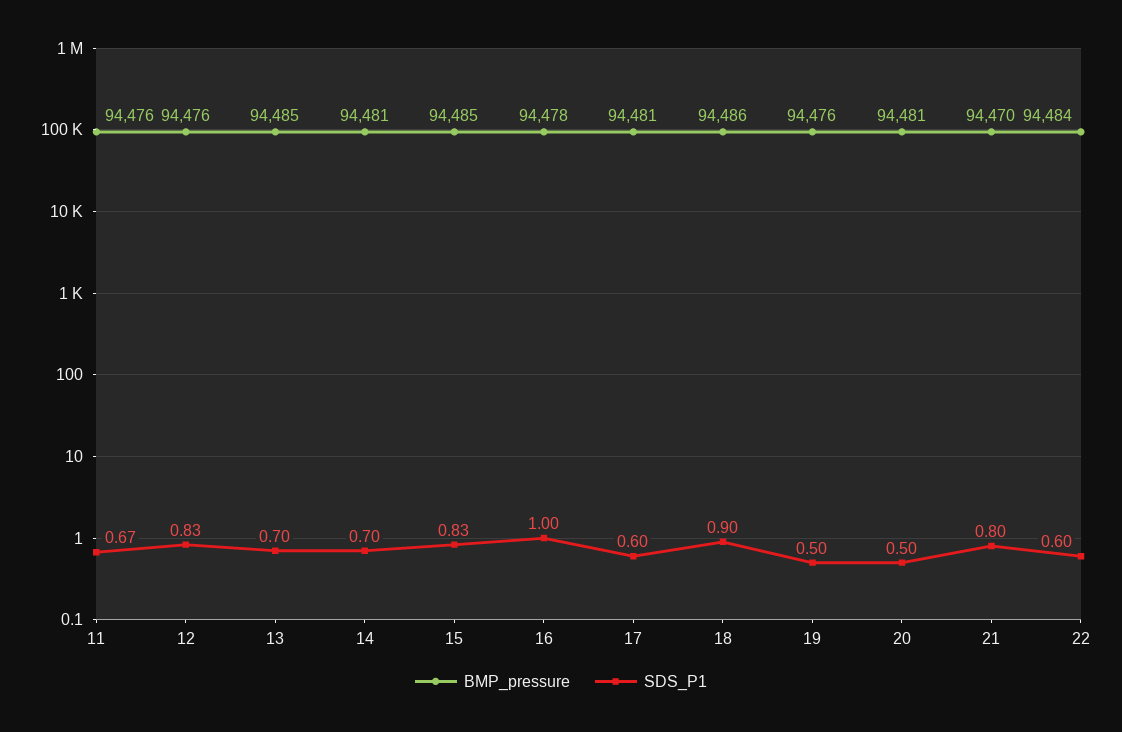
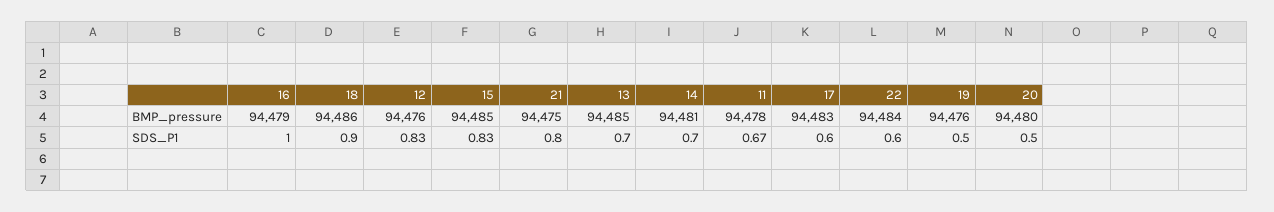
  {
    "BMP_pressure": {
-     "11": 94476,
+     "11": 94478,
      "12": 94476,
      "13": 94485,
      "14": 94481,
      "15": 94485,
-     "16": 94478,
+     "16": 94479,
-     "17": 94481,
+     "17": 94483,
      "18": 94486,
      "19": 94476,
-     "20": 94481,
+     "20": 94480,
-     "21": 94470,
+     "21": 94475,
      "22": 94484
    },
    "SDS_P1": {
      "11": 0.67,
      "12": 0.83,
      "13": 0.7,
      "14": 0.7,
      "15": 0.83,
      "16": 1,
      "17": 0.6,
      "18": 0.9,
      "19": 0.5,
      "20": 0.5,
      "21": 0.8,
      "22": 0.6
    }
  }

